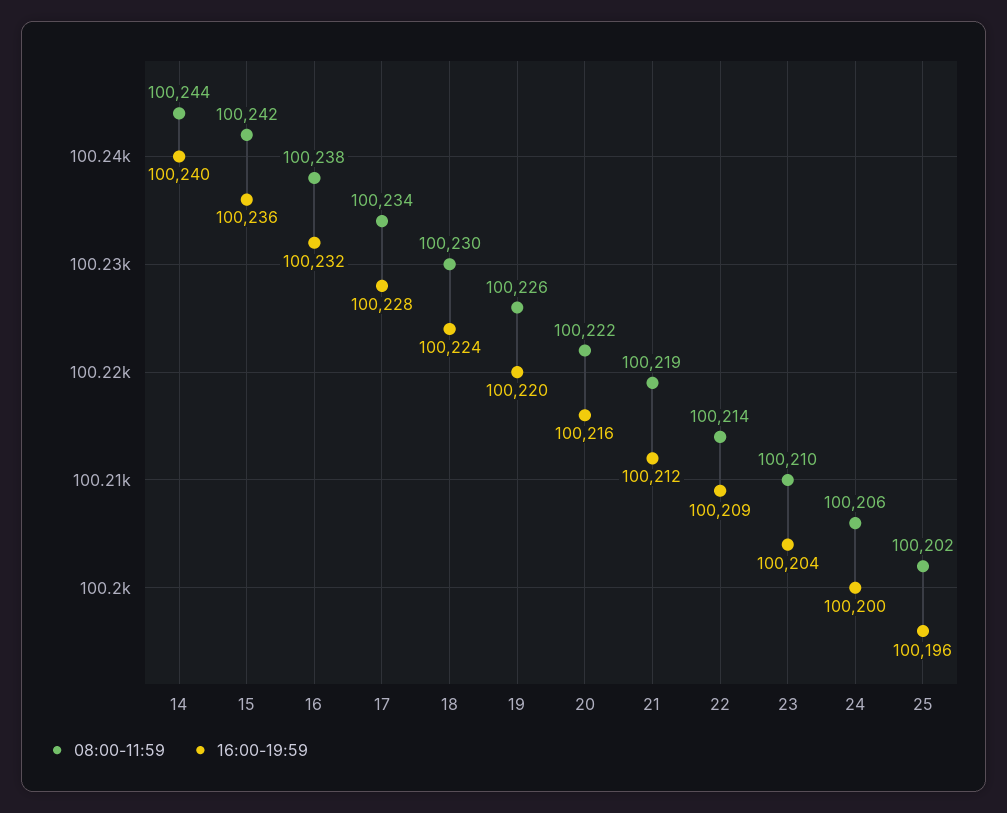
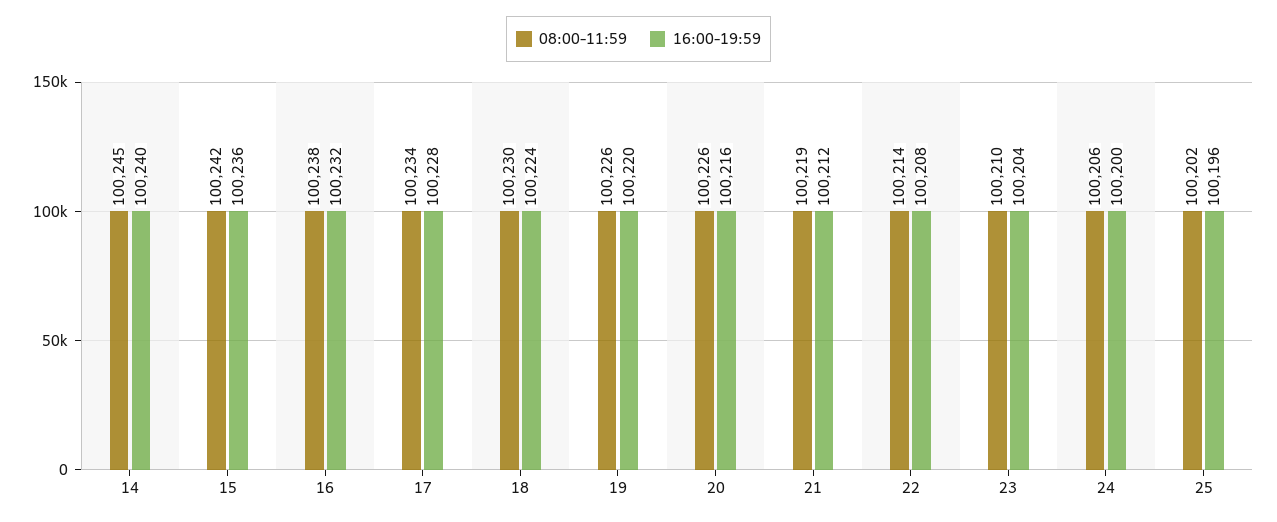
  {
    "08:00-11:59": {
-     "14": 100244,
+     "14": 100245,
      "15": 100242,
      "16": 100238,
      "17": 100234,
      "18": 100230,
      "19": 100226,
-     "20": 100222,
+     "20": 100226,
      "21": 100219,
      "22": 100214,
      "23": 100210,
      "24": 100206,
      "25": 100202
    },
    "16:00-19:59": {
      "14": 100240,
      "15": 100236,
      "16": 100232,
      "17": 100228,
      "18": 100224,
      "19": 100220,
      "20": 100216,
      "21": 100212,
-     "22": 100209,
+     "22": 100208,
      "23": 100204,
      "24": 100200,
      "25": 100196
    }
  }

